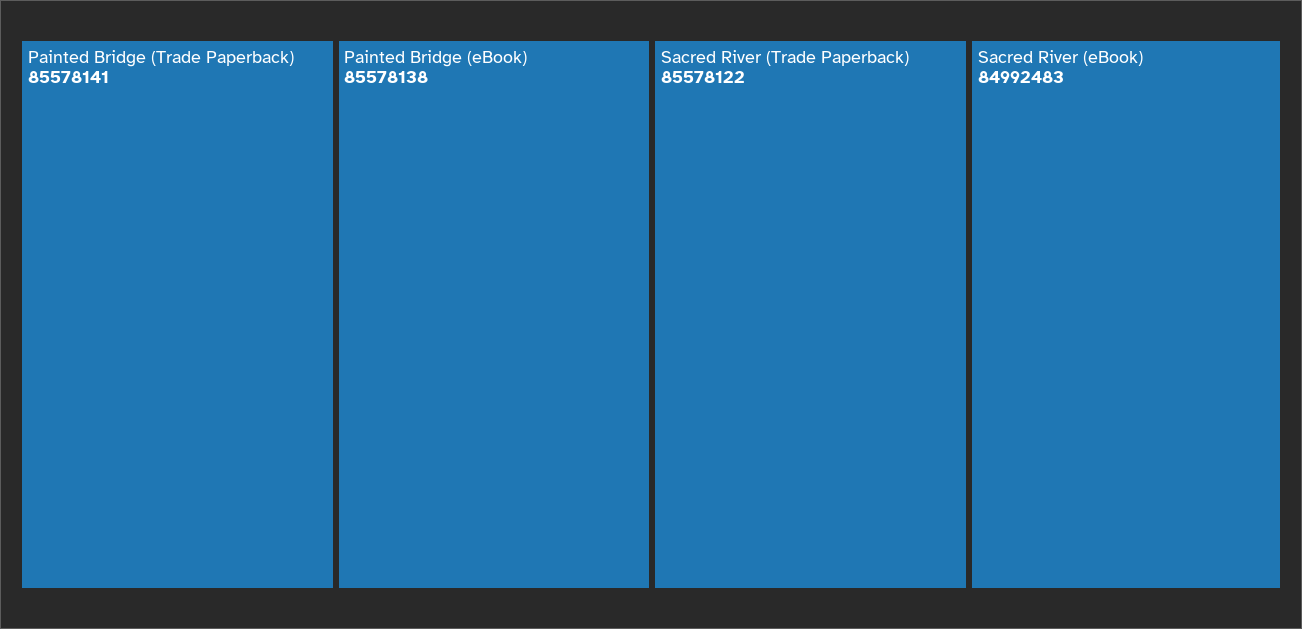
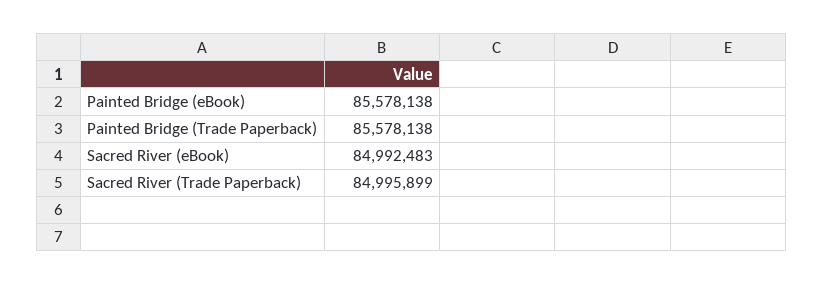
  {
-   "Painted Bridge (Trade Paperback)": 85578141,
+   "Painted Bridge (Trade Paperback)": 85578138,
    "Painted Bridge (eBook)": 85578138,
-   "Sacred River (Trade Paperback)": 85578122,
+   "Sacred River (Trade Paperback)": 84995899,
    "Sacred River (eBook)": 84992483
  }

